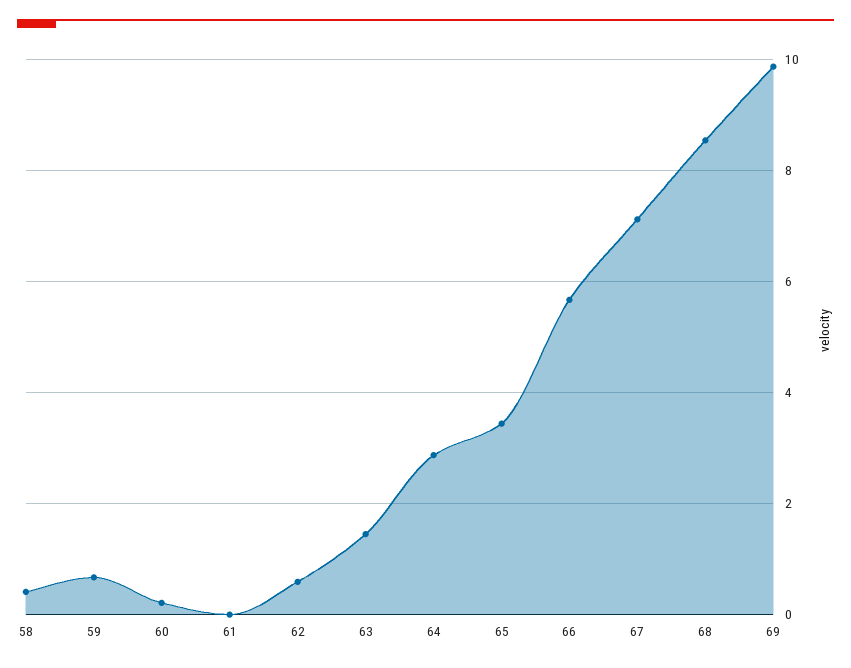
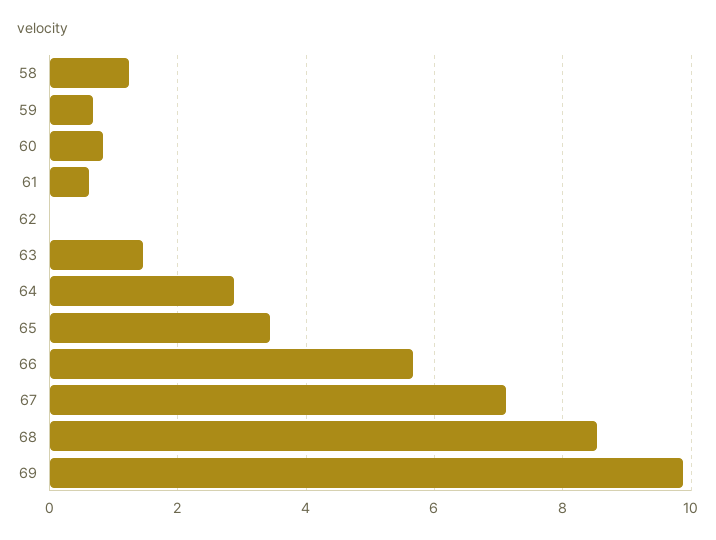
  {
-   "58": 0.4,
+   "58": 1.2,
    "59": 0.6,
-   "60": 0.2,
+   "60": 0.8,
-   "61": 0,
+   "61": 0.6,
-   "62": 0.6,
+   "62": 0,
    "63": 1.4,
    "64": 2.8,
    "65": 3.4,
    "66": 5.6,
    "67": 7.2,
    "68": 8.6,
    "69": 9.8
  }

